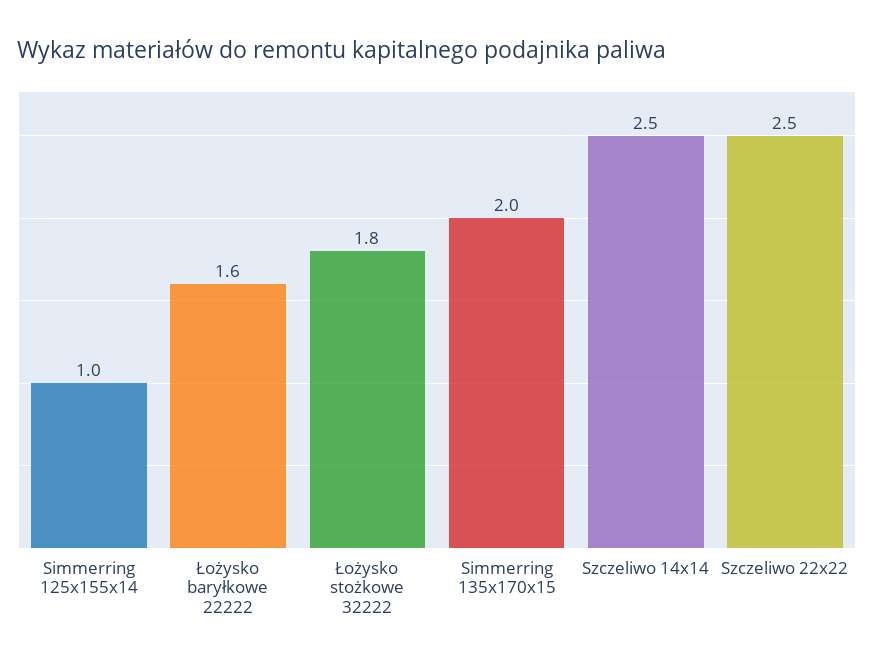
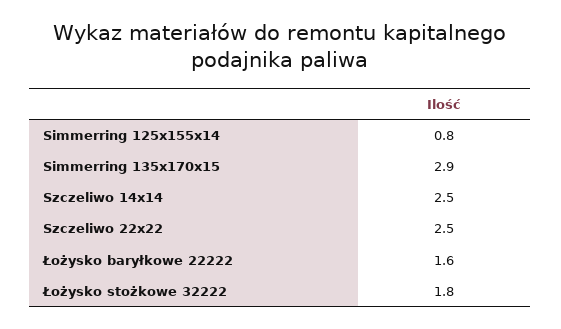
  {
-   "Simmerring 125x155x14": 1,
+   "Simmerring 125x155x14": 0.8,
    "Łożysko baryłkowe 22222": 1.6,
    "Łożysko stożkowe 32222": 1.8,
-   "Simmerring 135x170x15": 2,
+   "Simmerring 135x170x15": 2.9,
    "Szczeliwo 14x14": 2.5,
    "Szczeliwo 22x22": 2.5
  }

